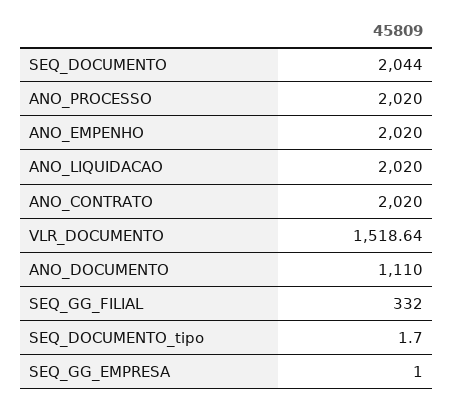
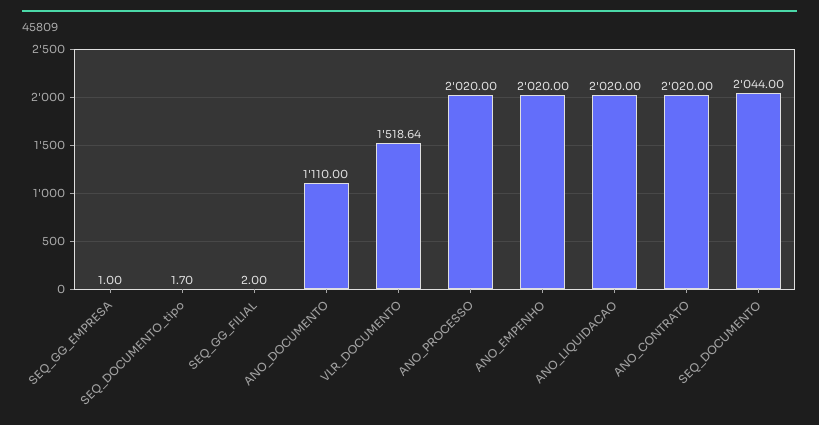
  {
    "SEQ_DOCUMENTO": 2044,
    "ANO_PROCESSO": 2020,
    "ANO_EMPENHO": 2020,
    "ANO_LIQUIDACAO": 2020,
    "ANO_CONTRATO": 2020,
    "VLR_DOCUMENTO": 1518.64,
    "ANO_DOCUMENTO": 1110,
-   "SEQ_GG_FILIAL": 332,
+   "SEQ_GG_FILIAL": 2,
    "SEQ_DOCUMENTO_tipo": 1.7,
    "SEQ_GG_EMPRESA": 1
  }

